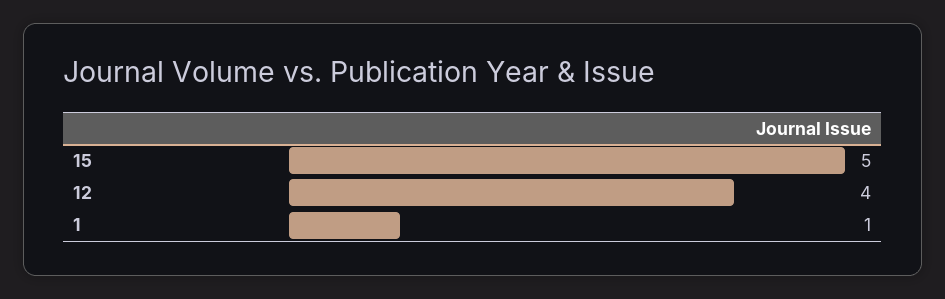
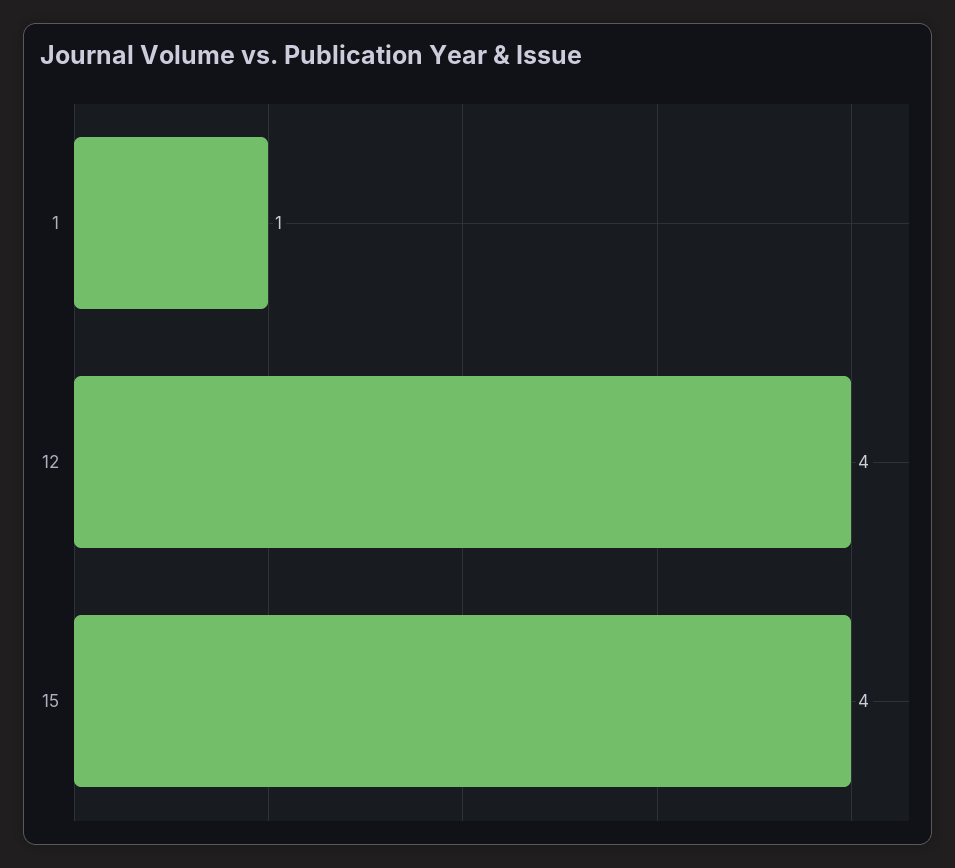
  {
-   "15": 5,
+   "15": 4,
    "12": 4,
    "1": 1
  }

